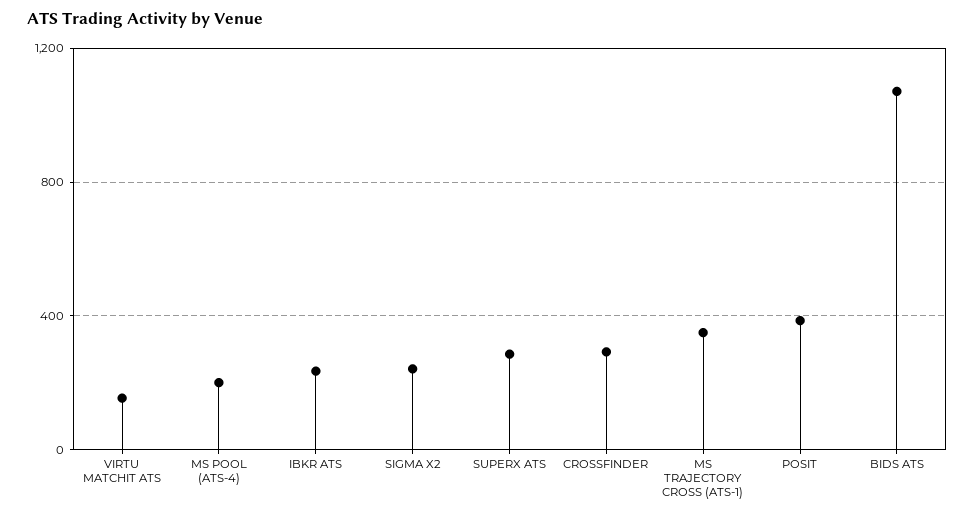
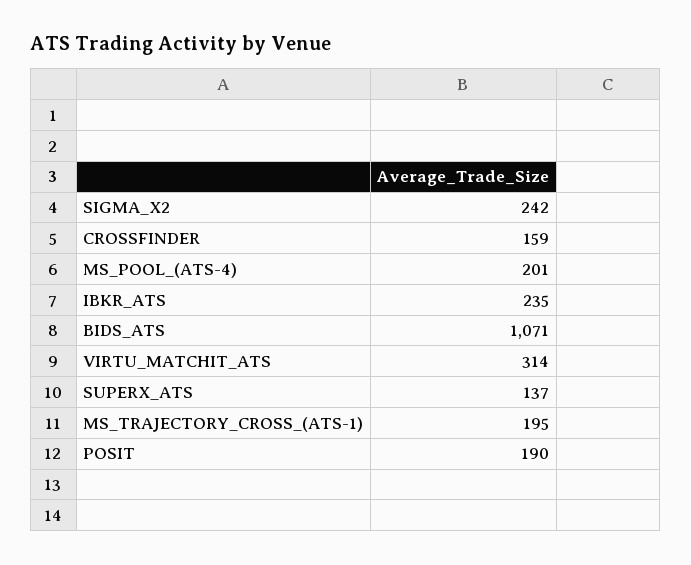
  {
-   "VIRTU MATCHIT ATS": 150,
+   "VIRTU MATCHIT ATS": 314,
    "MS POOL (ATS-4)": 201,
    "IBKR ATS": 235,
    "SIGMA X2": 242,
-   "SUPERX ATS": 300,
+   "SUPERX ATS": 137,
-   "CROSSFINDER": 300,
+   "CROSSFINDER": 159,
-   "MS TRAJECTORY CROSS (ATS-1)": 350,
+   "MS TRAJECTORY CROSS (ATS-1)": 195,
-   "POSIT": 400,
+   "POSIT": 190,
    "BIDS ATS": 1071
  }

